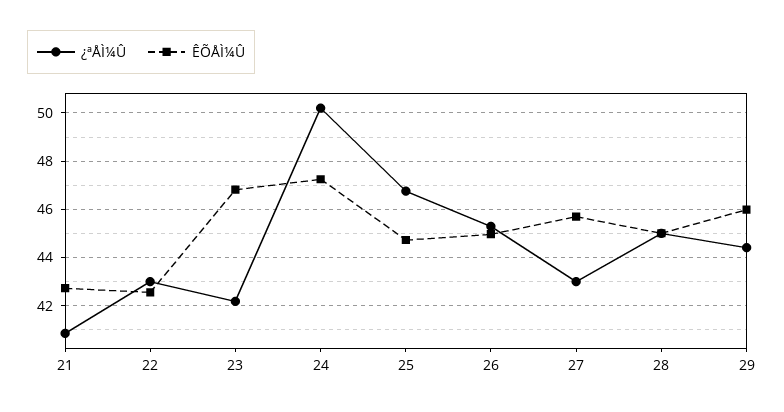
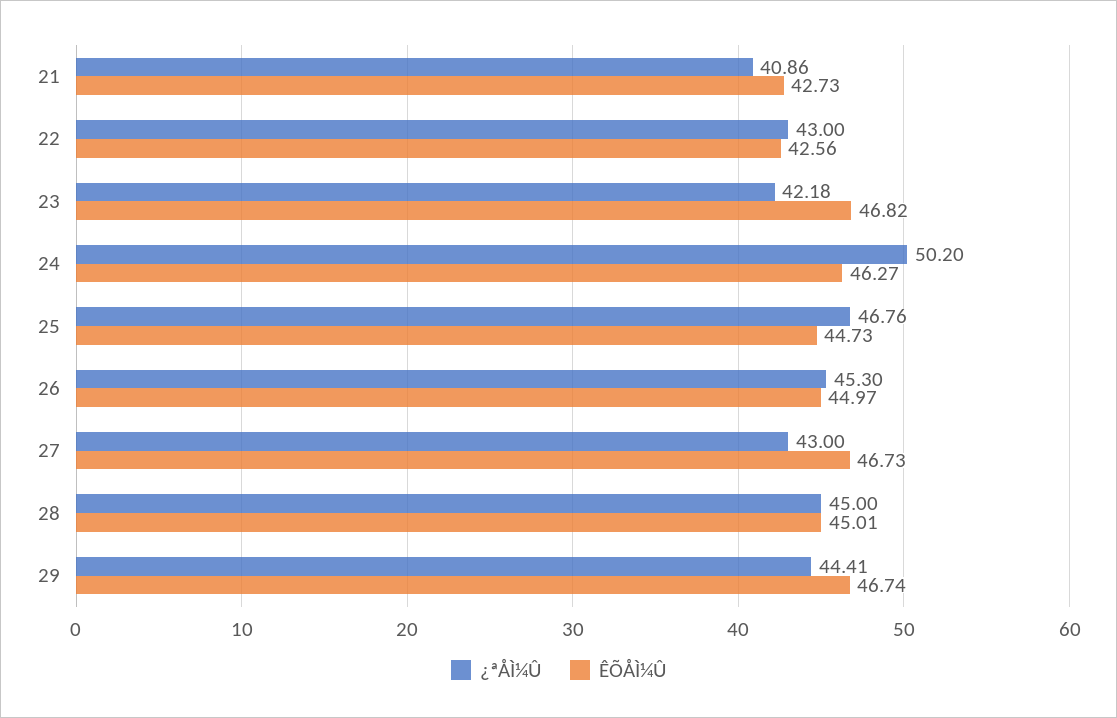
  {
    "¿ªÅÌ¼Û": {
      "21": 40.86,
      "22": 43,
      "23": 42.18,
      "24": 50.2,
      "25": 46.76,
      "26": 45.3,
      "27": 43,
      "28": 45,
      "29": 44.41
    },
    "ÊÕÅÌ¼Û": {
      "21": 42.73,
      "22": 42.56,
      "23": 46.82,
-     "24": 47.25,
+     "24": 46.27,
      "25": 44.73,
      "26": 44.97,
-     "27": 45.75,
+     "27": 46.73,
      "28": 45.01,
-     "29": 46
+     "29": 46.74
    }
  }

